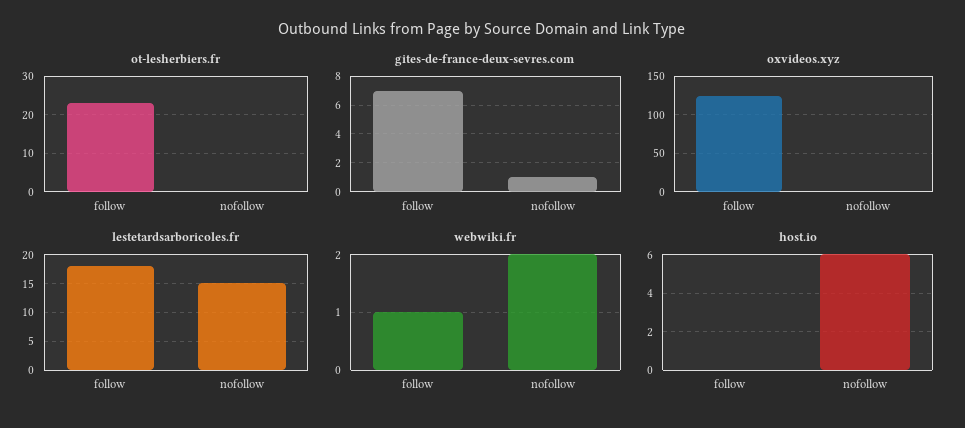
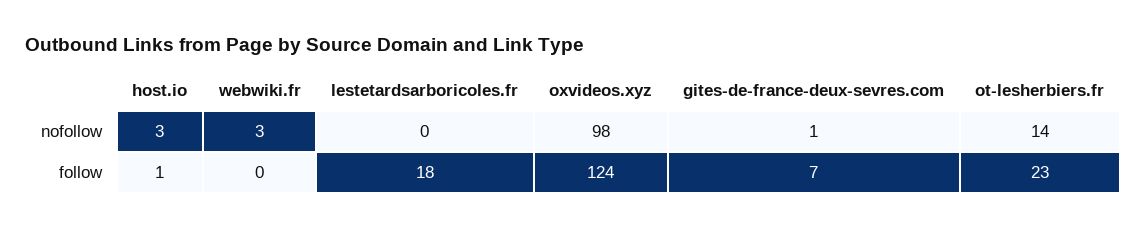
  {
    "ot-lesherbiers.fr": {
      "follow": 23,
-     "nofollow": 0
+     "nofollow": 14
    },
    "gites-de-france-deux-sevres.com": {
      "follow": 7,
      "nofollow": 1
    },
    "oxvideos.xyz": {
      "follow": 124,
-     "nofollow": 0
+     "nofollow": 98
    },
    "lestetardsarboricoles.fr": {
      "follow": 18,
-     "nofollow": 15
+     "nofollow": 0
    },
    "webwiki.fr": {
-     "follow": 1,
+     "follow": 0,
-     "nofollow": 2
+     "nofollow": 3
    },
    "host.io": {
-     "follow": 0,
+     "follow": 1,
-     "nofollow": 6
+     "nofollow": 3
    }
  }

